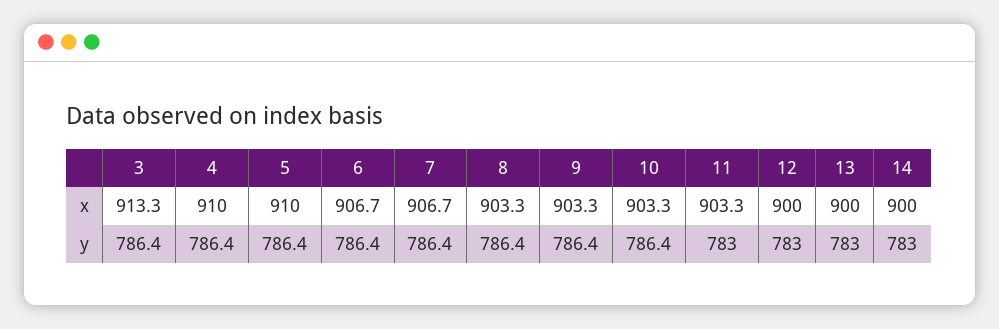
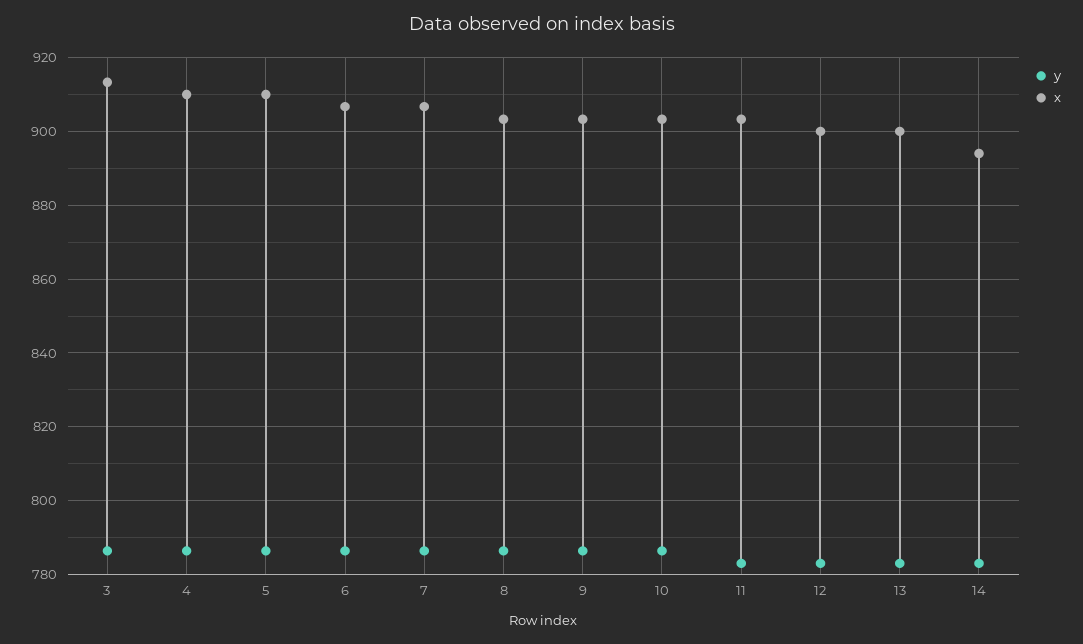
  {
    "x": {
      "3": 913.3,
      "4": 910,
      "5": 910,
      "6": 906.7,
      "7": 906.7,
      "8": 903.3,
      "9": 903.3,
      "10": 903.3,
      "11": 903.3,
      "12": 900,
      "13": 900,
-     "14": 900
+     "14": 894
    },
    "y": {
      "3": 786.4,
      "4": 786.4,
      "5": 786.4,
      "6": 786.4,
      "7": 786.4,
      "8": 786.4,
      "9": 786.4,
      "10": 786.4,
      "11": 783,
      "12": 783,
      "13": 783,
      "14": 783
    }
  }

